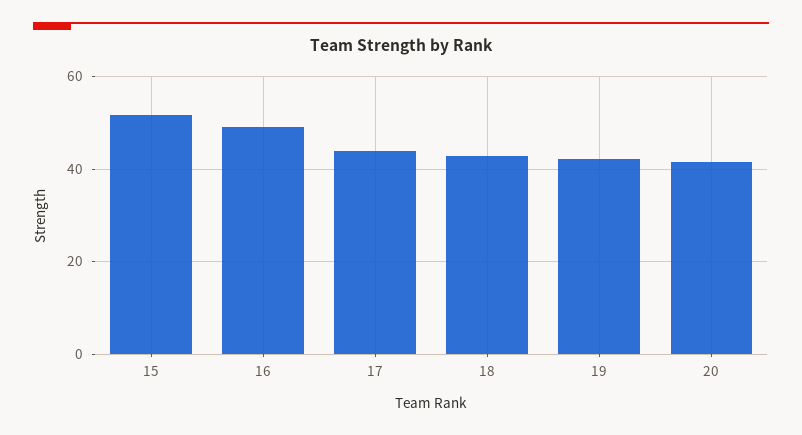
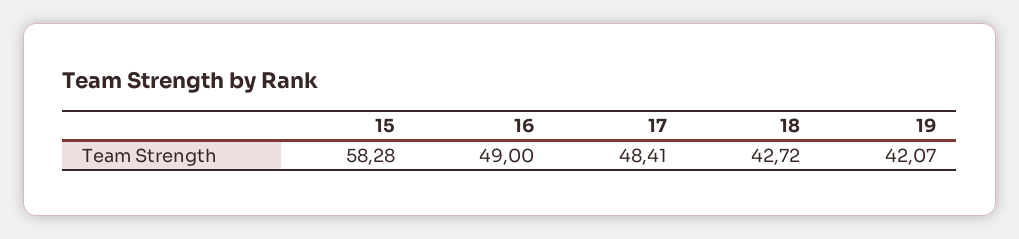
  {
-   "15": 52,
+   "15": 58.28,
    "16": 49,
-   "17": 44,
+   "17": 48.41,
    "18": 42.72,
-   "19": 42.07,
+   "19": 42.07
-   "20": 42
  }

